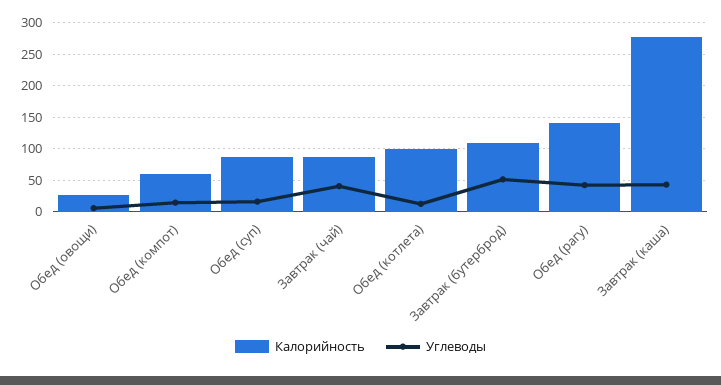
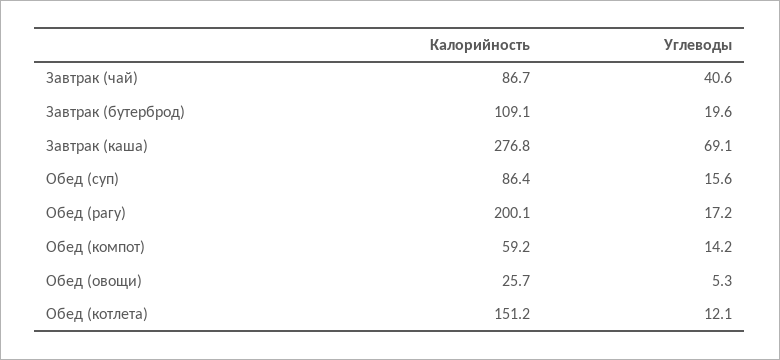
  {
    "Калорийность": {
      "Обед (овощи)": 25.7,
      "Обед (компот)": 59.2,
      "Обед (суп)": 86.4,
      "Завтрак (чай)": 86.7,
-     "Обед (котлета)": 100,
+     "Обед (котлета)": 151.2,
      "Завтрак (бутерброд)": 109.1,
-     "Обед (рагу)": 140,
+     "Обед (рагу)": 200.1,
      "Завтрак (каша)": 276.8
    },
    "Углеводы": {
      "Обед (овощи)": 5.3,
      "Обед (компот)": 14.2,
      "Обед (суп)": 15.6,
      "Завтрак (чай)": 40.6,
      "Обед (котлета)": 12.1,
-     "Завтрак (бутерброд)": 50,
+     "Завтрак (бутерброд)": 19.6,
-     "Обед (рагу)": 40,
+     "Обед (рагу)": 17.2,
-     "Завтрак (каша)": 40
+     "Завтрак (каша)": 69.1
    }
  }

